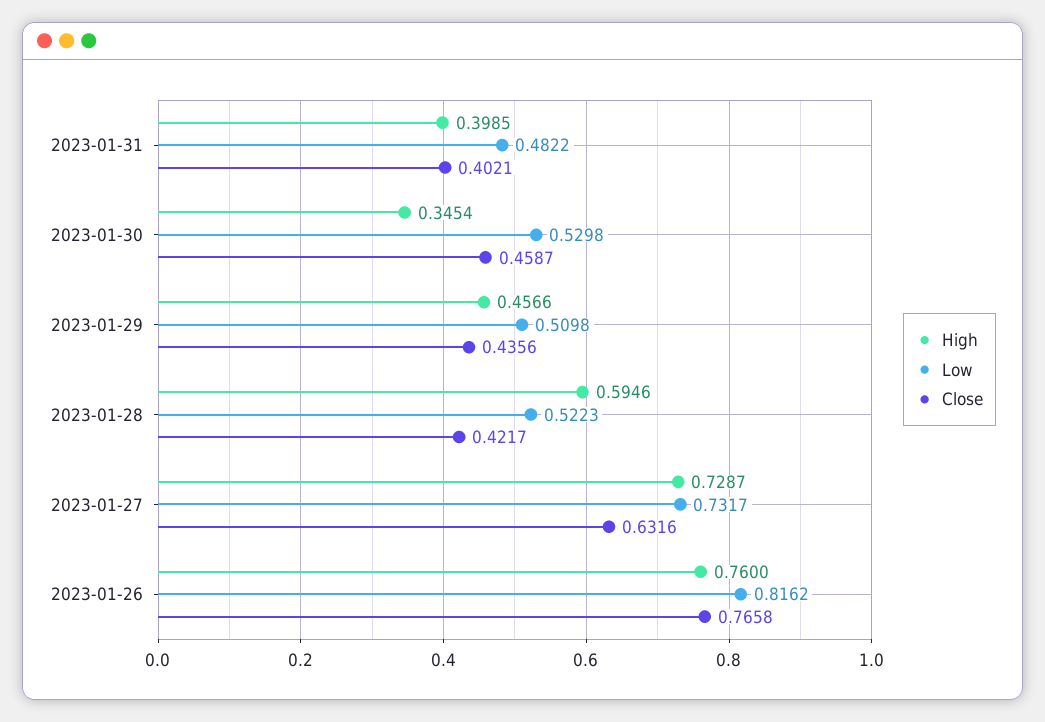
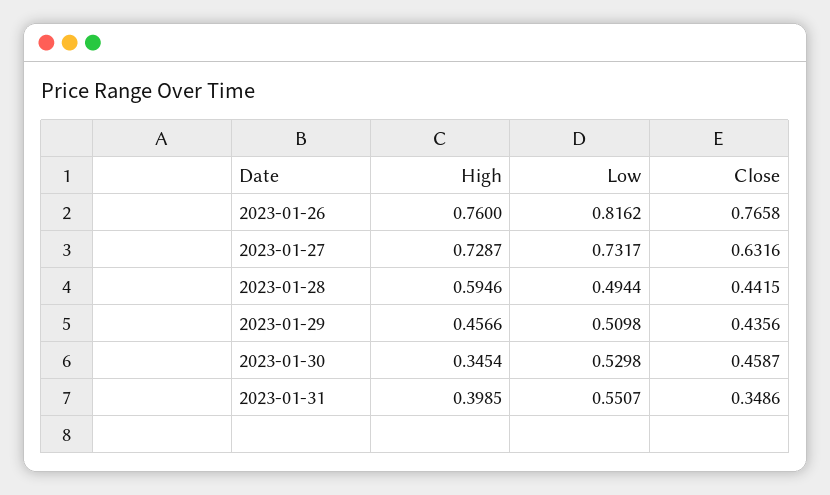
  {
    "High": {
      "2023-01-31": 0.3985,
      "2023-01-30": 0.3454,
      "2023-01-29": 0.4566,
      "2023-01-28": 0.5946,
      "2023-01-27": 0.7287,
      "2023-01-26": 0.76
    },
    "Low": {
-     "2023-01-31": 0.4822,
+     "2023-01-31": 0.5507,
      "2023-01-30": 0.5298,
      "2023-01-29": 0.5098,
-     "2023-01-28": 0.5223,
+     "2023-01-28": 0.4944,
      "2023-01-27": 0.7317,
      "2023-01-26": 0.8162
    },
    "Close": {
-     "2023-01-31": 0.4021,
+     "2023-01-31": 0.3486,
      "2023-01-30": 0.4587,
      "2023-01-29": 0.4356,
-     "2023-01-28": 0.4217,
+     "2023-01-28": 0.4415,
      "2023-01-27": 0.6316,
      "2023-01-26": 0.7658
    }
  }

